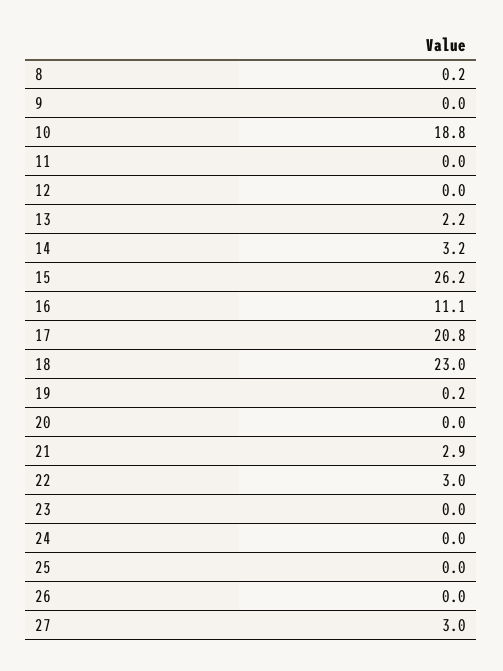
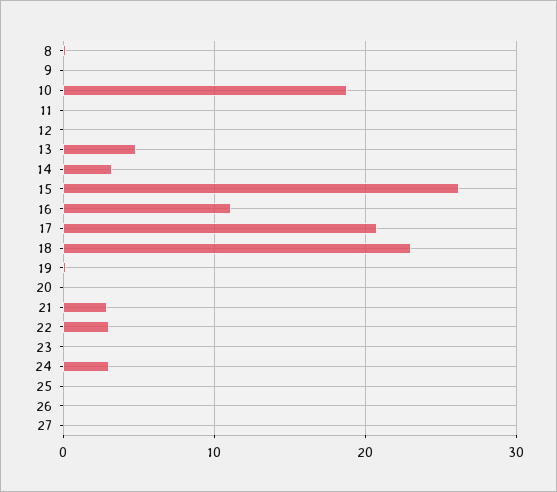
  {
    "8": 0.2,
    "9": 0,
    "10": 18.8,
    "11": 0,
    "12": 0,
-   "13": 2.2,
+   "13": 5,
    "14": 3.2,
    "15": 26.2,
    "16": 11.1,
    "17": 20.8,
    "18": 23,
    "19": 0.2,
    "20": 0,
    "21": 2.9,
    "22": 3,
    "23": 0,
-   "24": 0,
+   "24": 3,
    "25": 0,
    "26": 0,
-   "27": 3
+   "27": 0
  }

